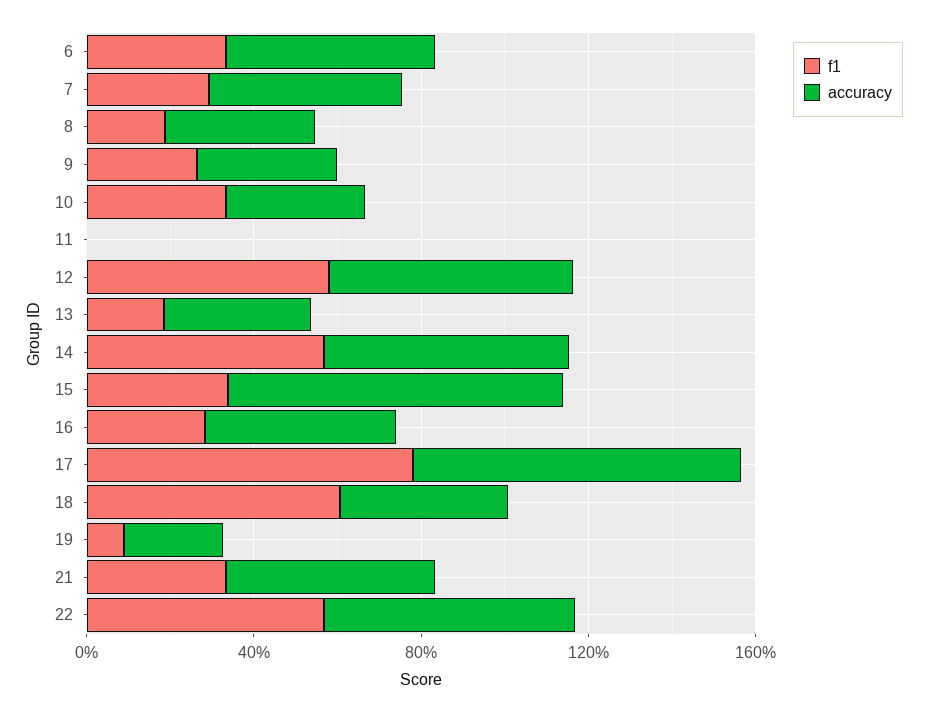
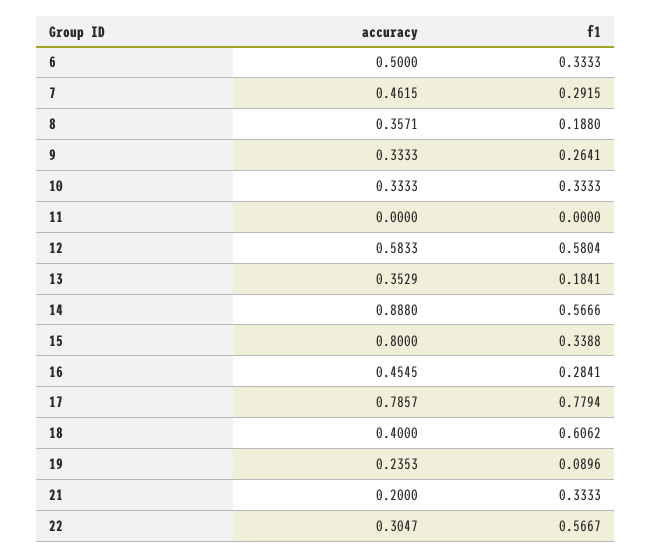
  {
    "f1": {
      "6": 0.3333,
      "7": 0.2915,
      "8": 0.188,
      "9": 0.2641,
      "10": 0.3333,
      "11": 0,
      "12": 0.5804,
      "13": 0.1841,
      "14": 0.5666,
      "15": 0.3388,
      "16": 0.2841,
      "17": 0.7794,
      "18": 0.6062,
      "19": 0.0896,
      "21": 0.3333,
      "22": 0.5667
    },
    "accuracy": {
      "6": 0.5,
      "7": 0.4615,
      "8": 0.3571,
      "9": 0.3333,
      "10": 0.3333,
      "11": 0,
      "12": 0.5833,
      "13": 0.3529,
-     "14": 0.6,
+     "14": 0.888,
      "15": 0.8,
      "16": 0.4545,
      "17": 0.7857,
      "18": 0.4,
      "19": 0.2353,
-     "21": 0.5,
+     "21": 0.2,
-     "22": 0.6
+     "22": 0.3047
    }
  }

